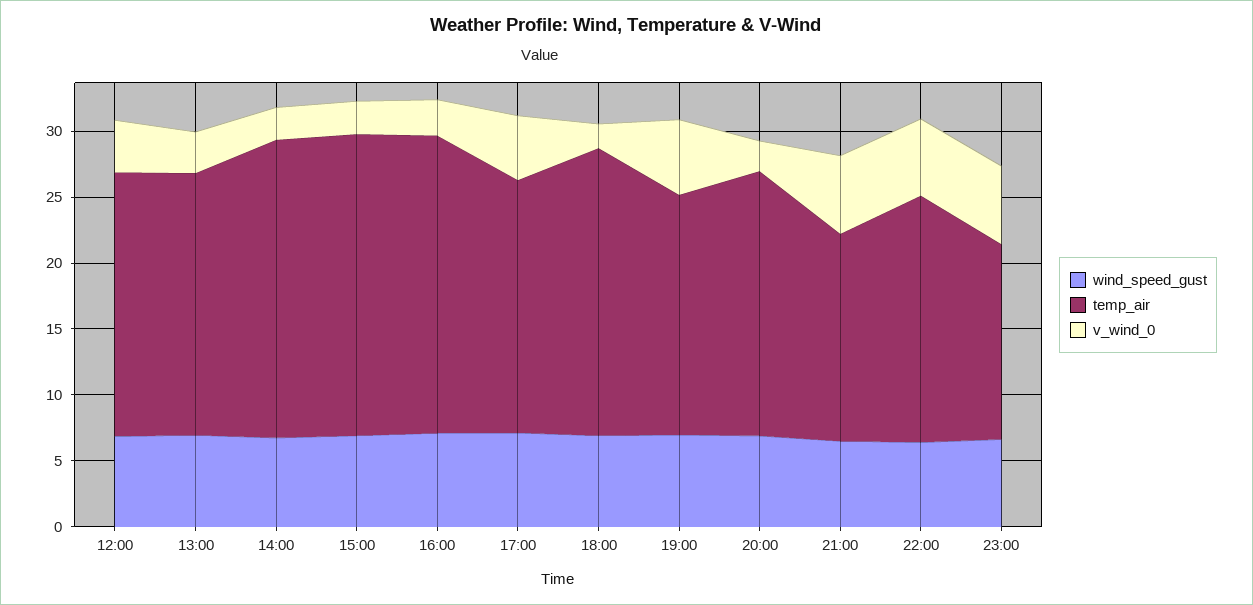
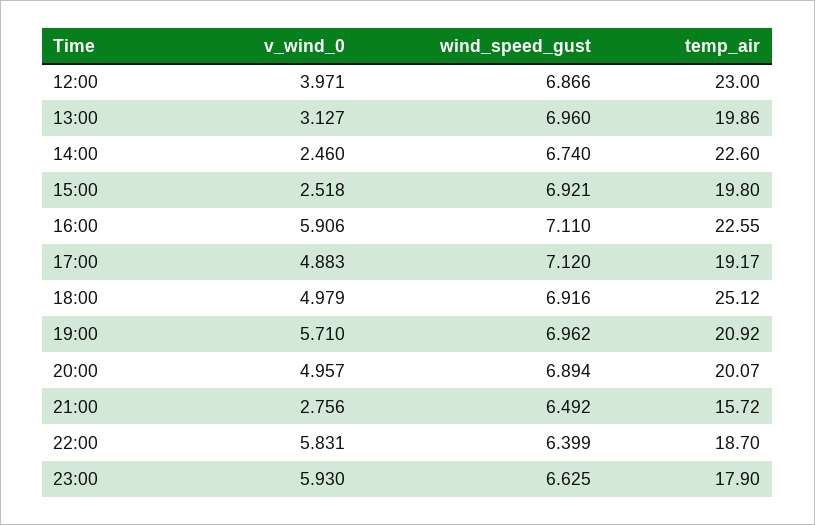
  {
    "wind_speed_gust": {
      "12:00": 6.866,
      "13:00": 6.96,
      "14:00": 6.74,
      "15:00": 6.921,
      "16:00": 7.11,
      "17:00": 7.12,
      "18:00": 6.916,
      "19:00": 6.962,
      "20:00": 6.894,
      "21:00": 6.492,
      "22:00": 6.399,
      "23:00": 6.625
    },
    "temp_air": {
-     "12:00": 20,
+     "12:00": 23,
      "13:00": 19.86,
      "14:00": 22.6,
-     "15:00": 23,
+     "15:00": 19.8,
      "16:00": 22.55,
      "17:00": 19.17,
-     "18:00": 22,
+     "18:00": 25.12,
-     "19:00": 18,
+     "19:00": 20.92,
      "20:00": 20.07,
      "21:00": 15.72,
      "22:00": 18.7,
-     "23:00": 15
+     "23:00": 17.9
    },
    "v_wind_0": {
      "12:00": 3.971,
      "13:00": 3.127,
      "14:00": 2.46,
      "15:00": 2.518,
-     "16:00": 3,
+     "16:00": 5.906,
      "17:00": 4.883,
-     "18:00": 2,
+     "18:00": 4.979,
      "19:00": 5.71,
-     "20:00": 2,
+     "20:00": 4.957,
-     "21:00": 6,
+     "21:00": 2.756,
      "22:00": 5.831,
      "23:00": 5.93
    }
  }

